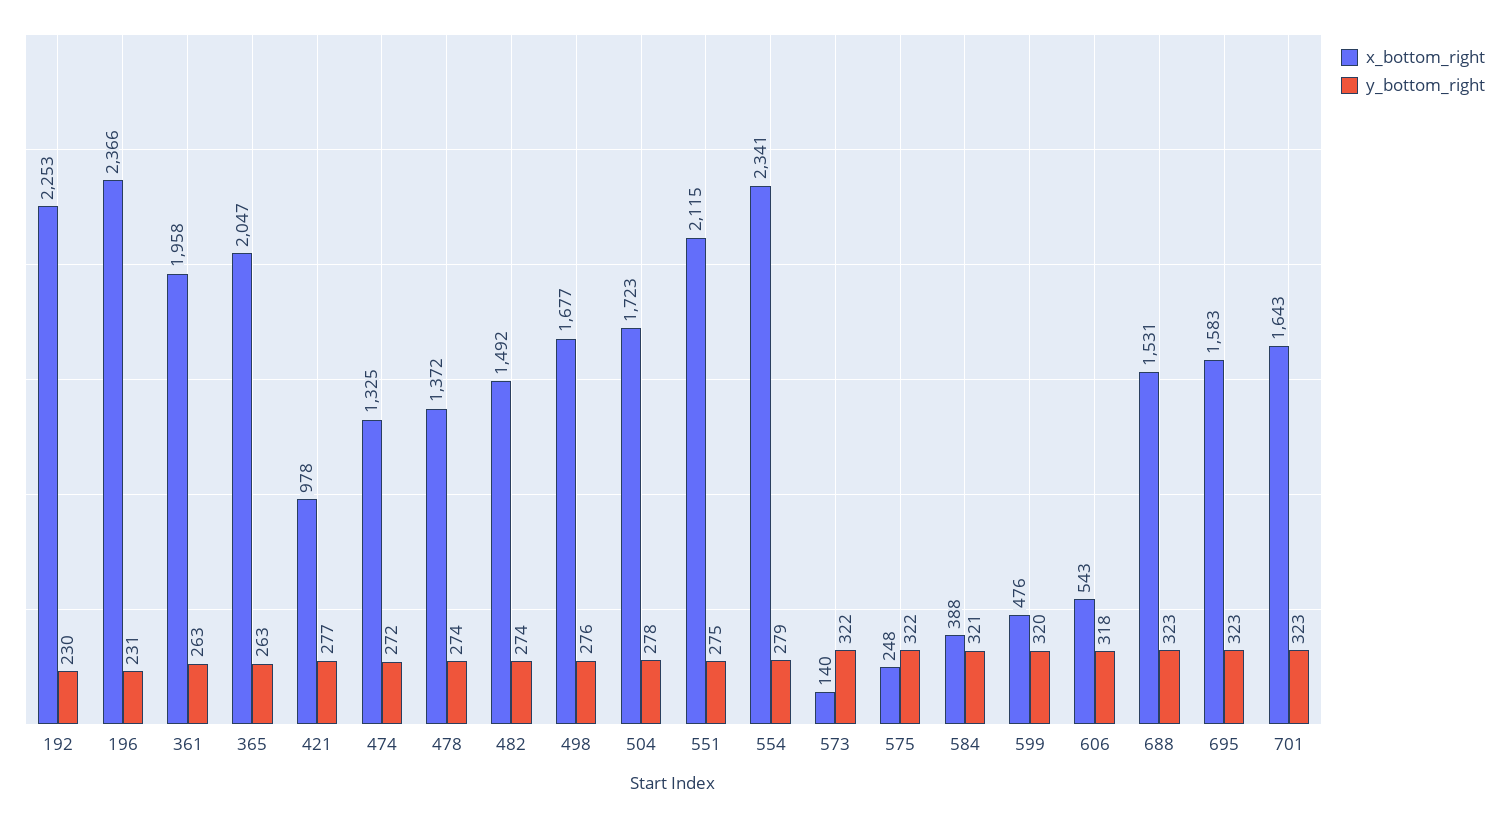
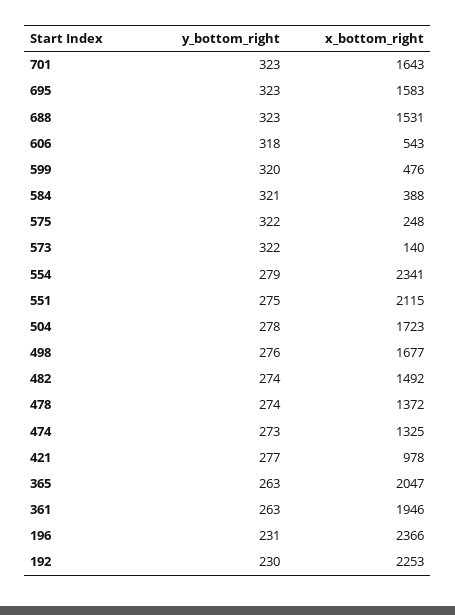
  {
    "x_bottom_right": {
      "192": 2253,
      "196": 2366,
-     "361": 1958,
+     "361": 1946,
      "365": 2047,
      "421": 978,
      "474": 1325,
      "478": 1372,
      "482": 1492,
      "498": 1677,
      "504": 1723,
      "551": 2115,
      "554": 2341,
      "573": 140,
      "575": 248,
      "584": 388,
      "599": 476,
      "606": 543,
      "688": 1531,
      "695": 1583,
      "701": 1643
    },
    "y_bottom_right": {
      "192": 230,
      "196": 231,
      "361": 263,
      "365": 263,
      "421": 277,
-     "474": 272,
+     "474": 273,
      "478": 274,
      "482": 274,
      "498": 276,
      "504": 278,
      "551": 275,
      "554": 279,
      "573": 322,
      "575": 322,
      "584": 321,
      "599": 320,
      "606": 318,
      "688": 323,
      "695": 323,
      "701": 323
    }
  }

